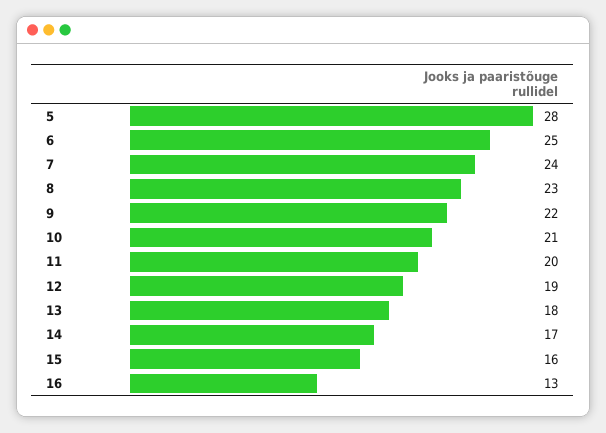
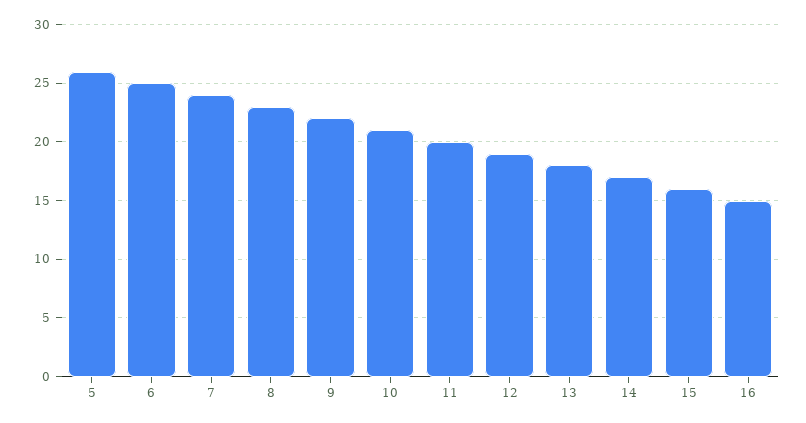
  {
-   "5": 28,
+   "5": 26,
    "6": 25,
    "7": 24,
    "8": 23,
    "9": 22,
    "10": 21,
    "11": 20,
    "12": 19,
    "13": 18,
    "14": 17,
    "15": 16,
-   "16": 13
+   "16": 15
  }

